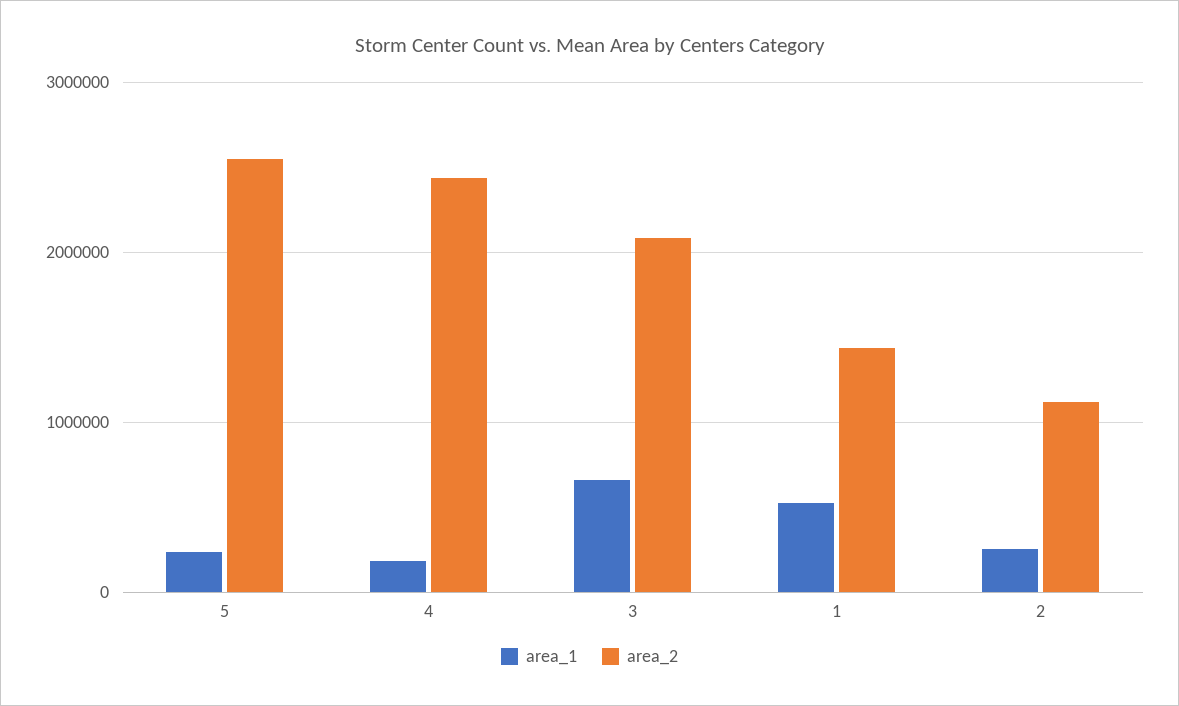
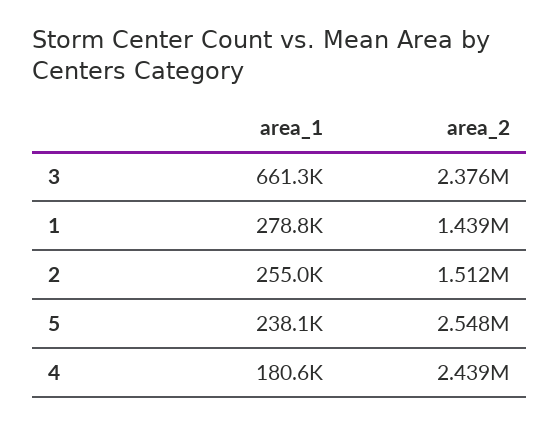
  {
    "area_1": {
      "5": 238100,
      "4": 180600,
      "3": 661300,
-     "1": 500000,
+     "1": 278800,
      "2": 255000
    },
    "area_2": {
      "5": 2548000,
      "4": 2439000,
-     "3": 2100000,
+     "3": 2376000,
      "1": 1439000,
-     "2": 1100000
+     "2": 1512000
    }
  }

